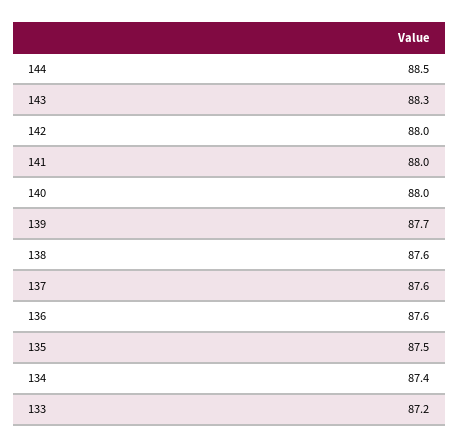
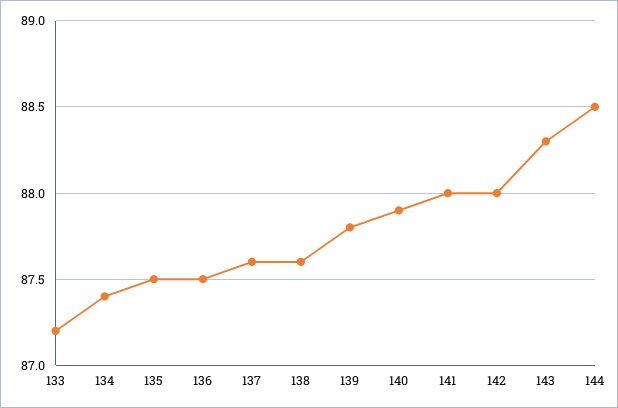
  {
    "144": 88.5,
    "143": 88.3,
    "142": 88,
    "141": 88,
-   "140": 88,
+   "140": 87.9,
-   "139": 87.7,
+   "139": 87.8,
    "138": 87.6,
    "137": 87.6,
-   "136": 87.6,
+   "136": 87.5,
    "135": 87.5,
    "134": 87.4,
    "133": 87.2
  }

